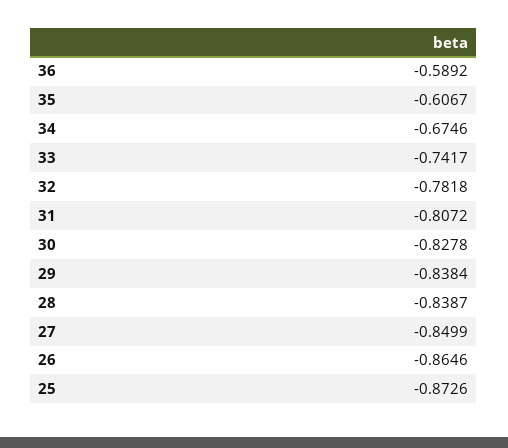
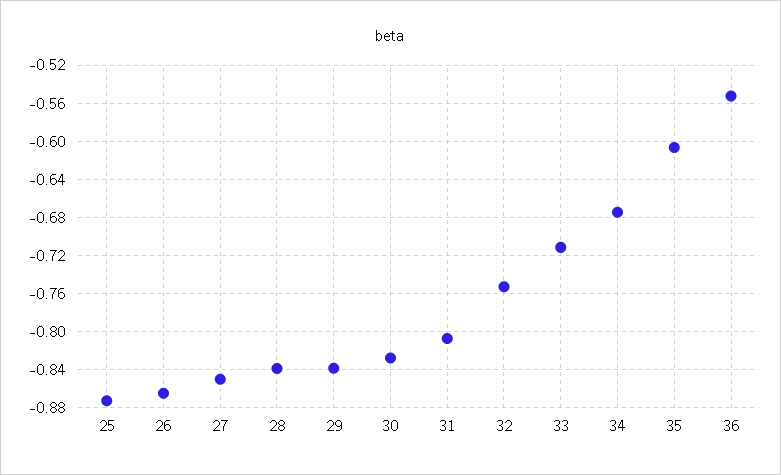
  {
-   "36": -0.5892,
+   "36": -0.55,
    "35": -0.6067,
    "34": -0.6746,
-   "33": -0.7417,
+   "33": -0.71,
-   "32": -0.7818,
+   "32": -0.75,
    "31": -0.8072,
    "30": -0.8278,
    "29": -0.8384,
    "28": -0.8387,
    "27": -0.8499,
    "26": -0.8646,
    "25": -0.8726
  }

